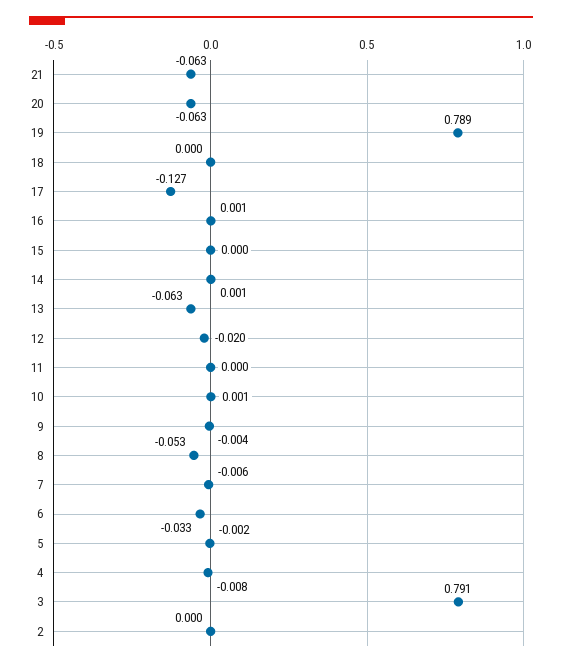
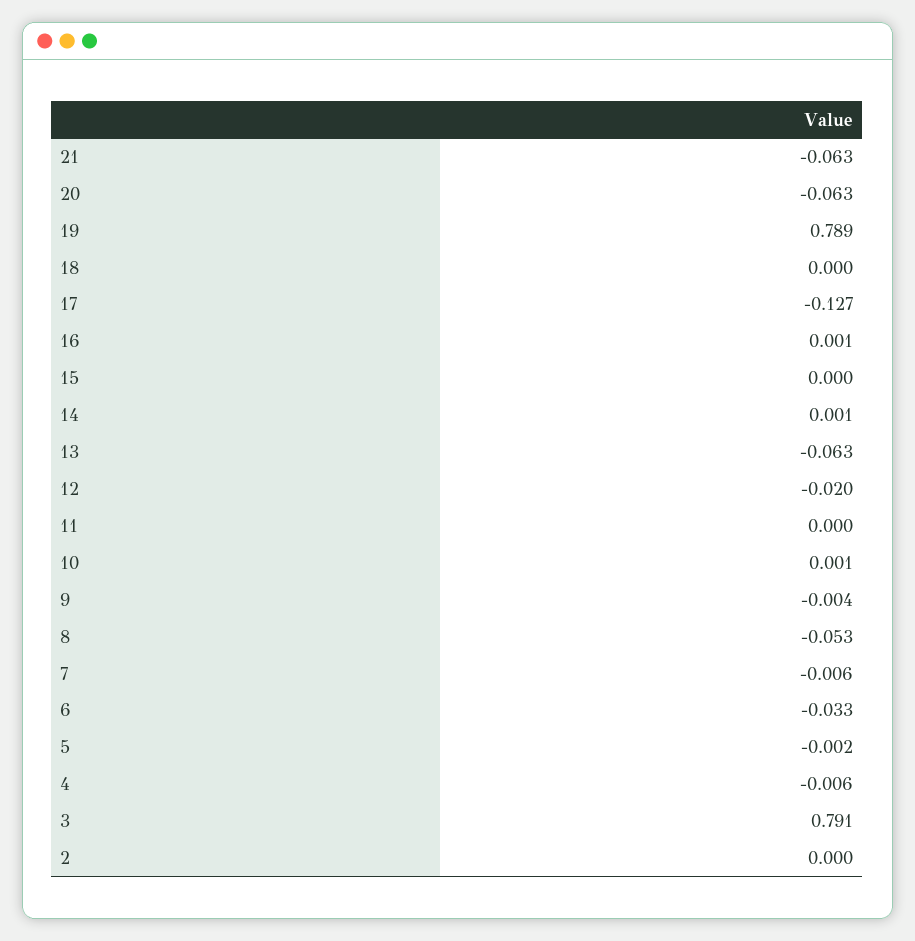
  {
    "21": -0.063,
    "20": -0.063,
    "19": 0.789,
    "18": 0,
    "17": -0.127,
    "16": 0.001,
    "15": 0,
    "14": 0.001,
    "13": -0.063,
    "12": -0.02,
    "11": 0,
    "10": 0.001,
    "9": -0.004,
    "8": -0.053,
    "7": -0.006,
    "6": -0.033,
    "5": -0.002,
-   "4": -0.008,
+   "4": -0.006,
    "3": 0.791,
    "2": 0
  }

